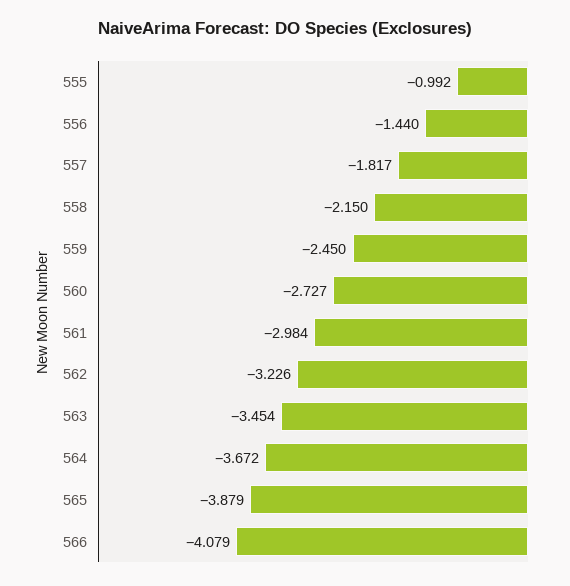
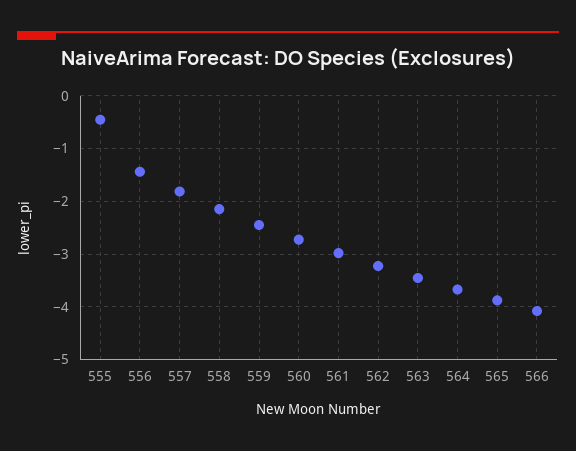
  {
-   "555": -0.992,
+   "555": -0.4,
    "556": -1.44,
    "557": -1.817,
    "558": -2.15,
    "559": -2.45,
    "560": -2.727,
    "561": -2.984,
    "562": -3.226,
    "563": -3.454,
    "564": -3.672,
    "565": -3.879,
    "566": -4.079
  }

